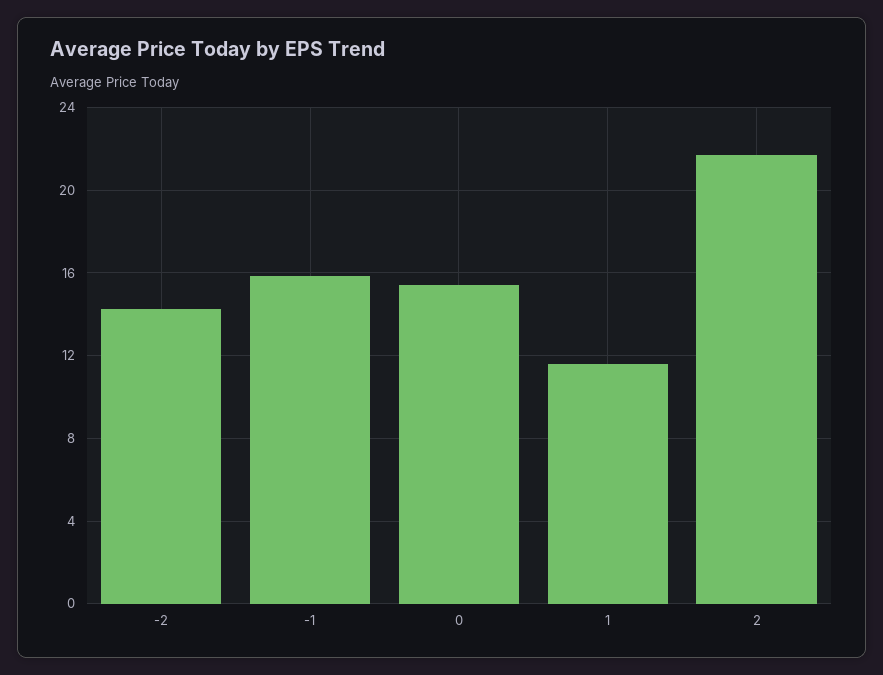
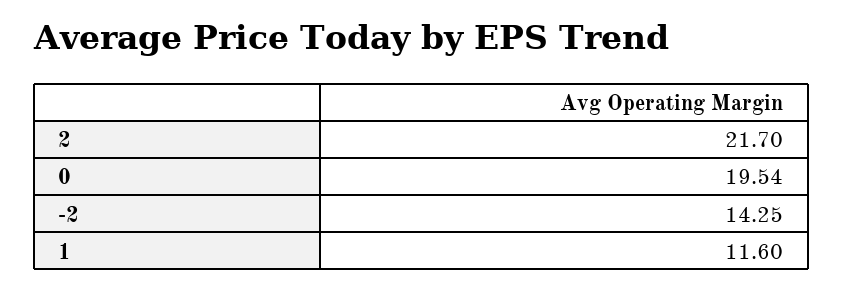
  {
    "-2": 14.25,
-   "-1": 16,
-   "0": 15.5,
+   "0": 19.54,
    "1": 11.6,
    "2": 21.7
  }

